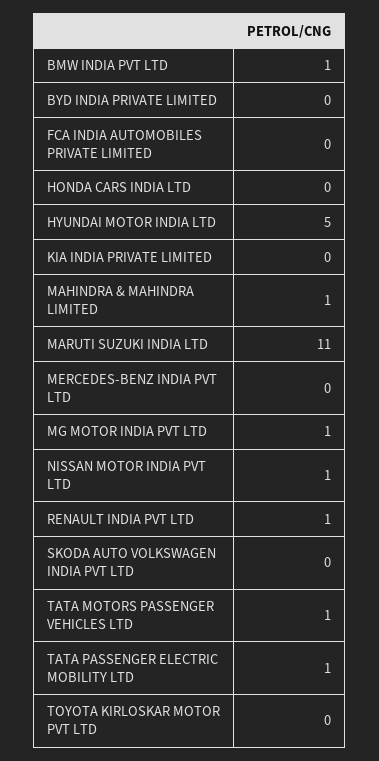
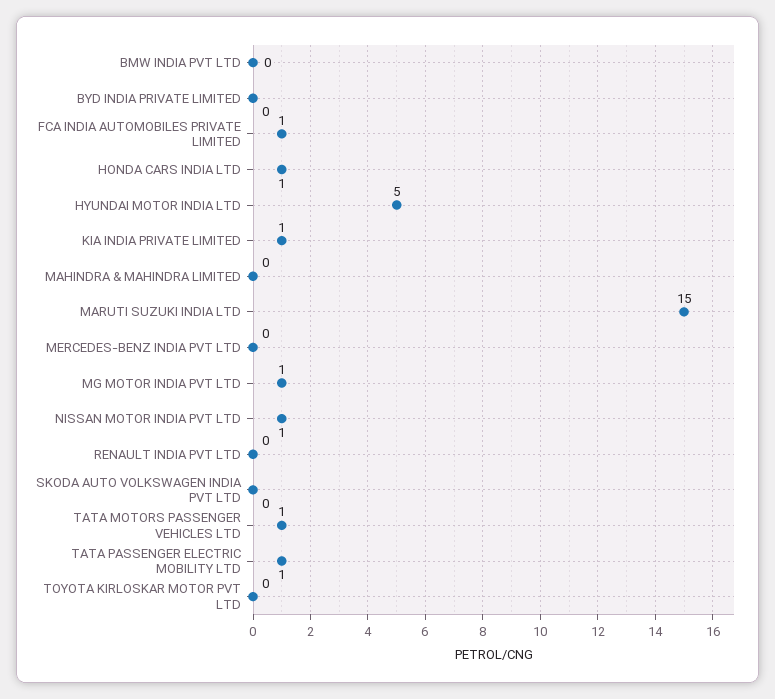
  {
-   "BMW INDIA PVT LTD": 1,
+   "BMW INDIA PVT LTD": 0,
    "BYD INDIA PRIVATE LIMITED": 0,
-   "FCA INDIA AUTOMOBILES PRIVATE LIMITED": 0,
+   "FCA INDIA AUTOMOBILES PRIVATE LIMITED": 1,
-   "HONDA CARS INDIA LTD": 0,
+   "HONDA CARS INDIA LTD": 1,
    "HYUNDAI MOTOR INDIA LTD": 5,
-   "KIA INDIA PRIVATE LIMITED": 0,
+   "KIA INDIA PRIVATE LIMITED": 1,
-   "MAHINDRA & MAHINDRA LIMITED": 1,
+   "MAHINDRA & MAHINDRA LIMITED": 0,
-   "MARUTI SUZUKI INDIA LTD": 11,
+   "MARUTI SUZUKI INDIA LTD": 15,
    "MERCEDES-BENZ INDIA PVT LTD": 0,
    "MG MOTOR INDIA PVT LTD": 1,
    "NISSAN MOTOR INDIA PVT LTD": 1,
-   "RENAULT INDIA PVT LTD": 1,
+   "RENAULT INDIA PVT LTD": 0,
    "SKODA AUTO VOLKSWAGEN INDIA PVT LTD": 0,
    "TATA MOTORS PASSENGER VEHICLES LTD": 1,
    "TATA PASSENGER ELECTRIC MOBILITY LTD": 1,
    "TOYOTA KIRLOSKAR MOTOR PVT LTD": 0
  }

